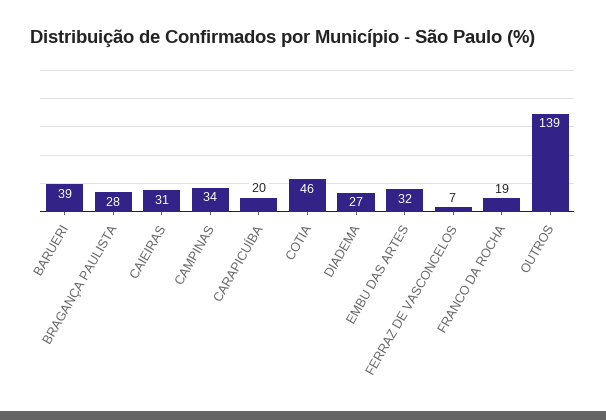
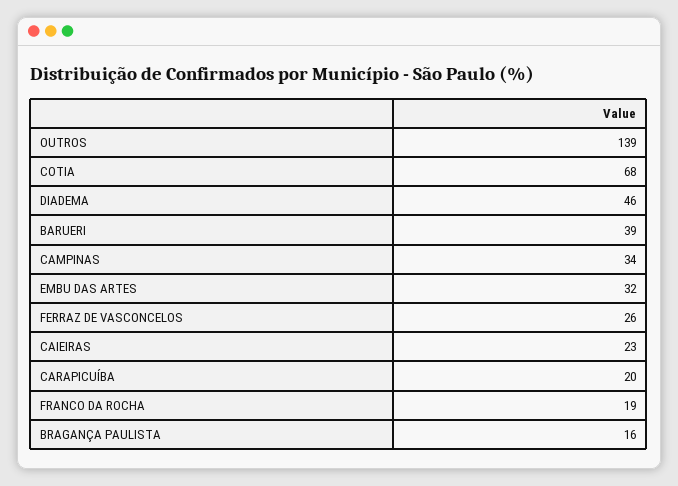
  {
    "BARUERI": 39,
-   "BRAGANÇA PAULISTA": 28,
+   "BRAGANÇA PAULISTA": 16,
-   "CAIEIRAS": 31,
+   "CAIEIRAS": 23,
    "CAMPINAS": 34,
    "CARAPICUÍBA": 20,
-   "COTIA": 46,
+   "COTIA": 68,
-   "DIADEMA": 27,
+   "DIADEMA": 46,
    "EMBU DAS ARTES": 32,
-   "FERRAZ DE VASCONCELOS": 7,
+   "FERRAZ DE VASCONCELOS": 26,
    "FRANCO DA ROCHA": 19,
    "OUTROS": 139
  }

